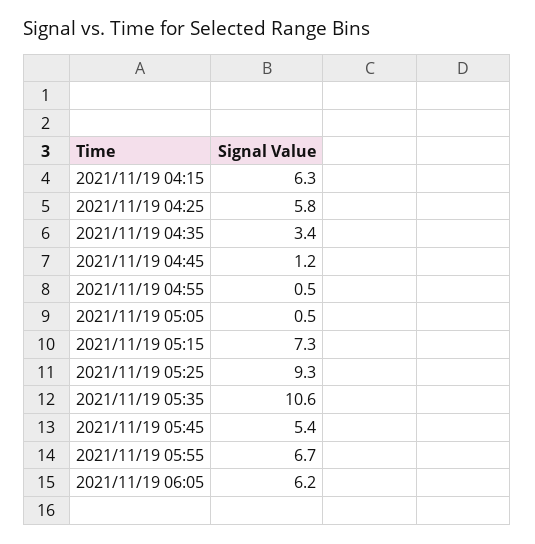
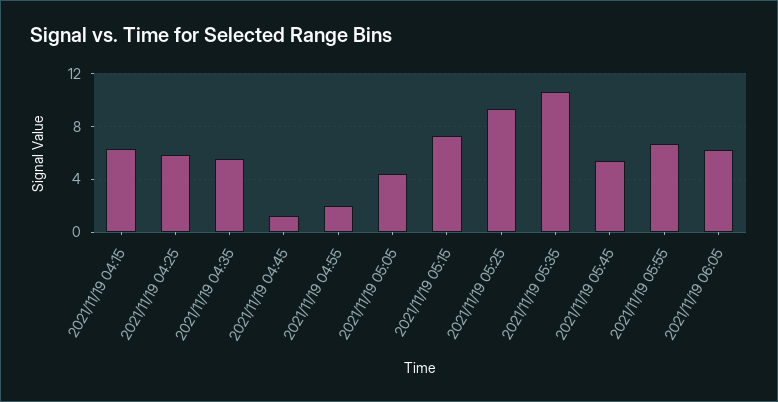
  {
    "2021/11/19 04:15": 6.3,
    "2021/11/19 04:25": 5.8,
-   "2021/11/19 04:35": 3.4,
+   "2021/11/19 04:35": 5.5,
    "2021/11/19 04:45": 1.2,
-   "2021/11/19 04:55": 0.5,
+   "2021/11/19 04:55": 2,
-   "2021/11/19 05:05": 0.5,
+   "2021/11/19 05:05": 4.5,
    "2021/11/19 05:15": 7.3,
    "2021/11/19 05:25": 9.3,
    "2021/11/19 05:35": 10.6,
    "2021/11/19 05:45": 5.4,
    "2021/11/19 05:55": 6.7,
    "2021/11/19 06:05": 6.2
  }

